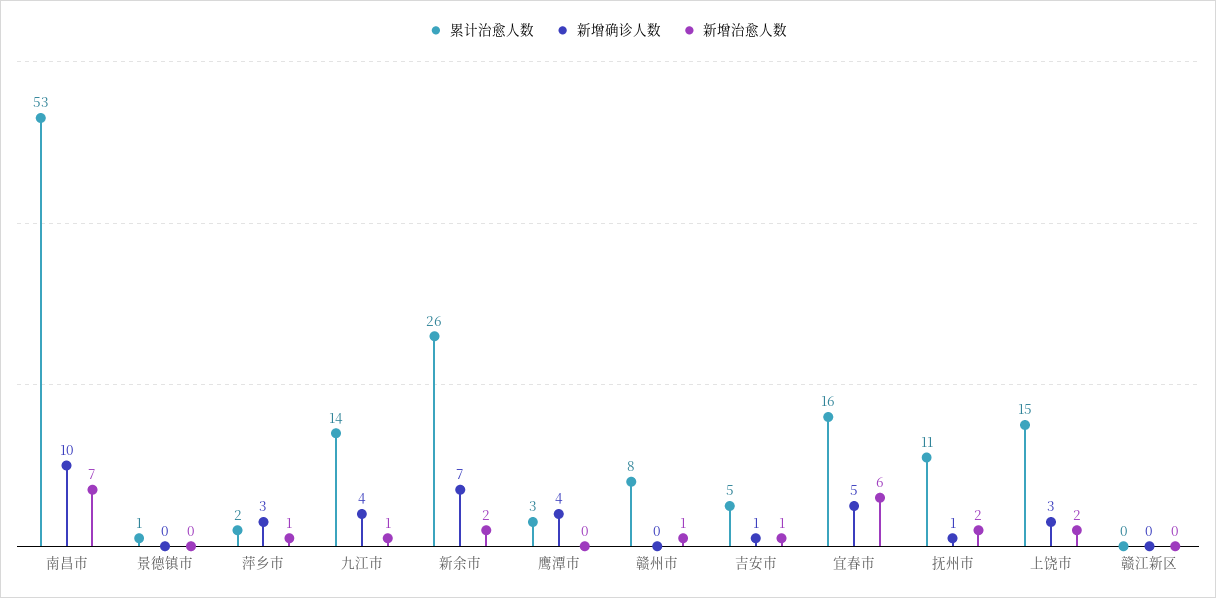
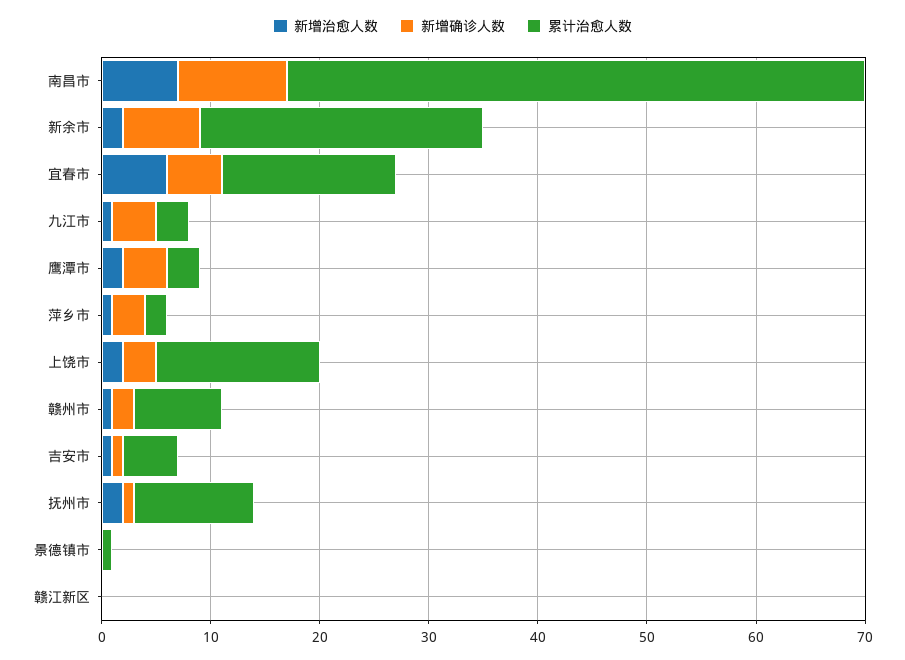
  {
    "累计治愈人数": {
      "南昌市": 53,
      "景德镇市": 1,
      "萍乡市": 2,
-     "九江市": 14,
+     "九江市": 3,
      "新余市": 26,
      "鹰潭市": 3,
      "赣州市": 8,
      "吉安市": 5,
      "宜春市": 16,
      "抚州市": 11,
      "上饶市": 15,
      "赣江新区": 0
    },
    "新增确诊人数": {
      "南昌市": 10,
      "景德镇市": 0,
      "萍乡市": 3,
      "九江市": 4,
      "新余市": 7,
      "鹰潭市": 4,
-     "赣州市": 0,
+     "赣州市": 2,
      "吉安市": 1,
      "宜春市": 5,
      "抚州市": 1,
      "上饶市": 3,
      "赣江新区": 0
    },
    "新增治愈人数": {
      "南昌市": 7,
      "景德镇市": 0,
      "萍乡市": 1,
      "九江市": 1,
      "新余市": 2,
-     "鹰潭市": 0,
+     "鹰潭市": 2,
      "赣州市": 1,
      "吉安市": 1,
      "宜春市": 6,
      "抚州市": 2,
      "上饶市": 2,
      "赣江新区": 0
    }
  }

